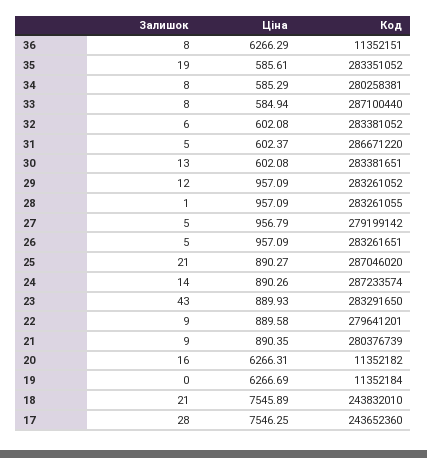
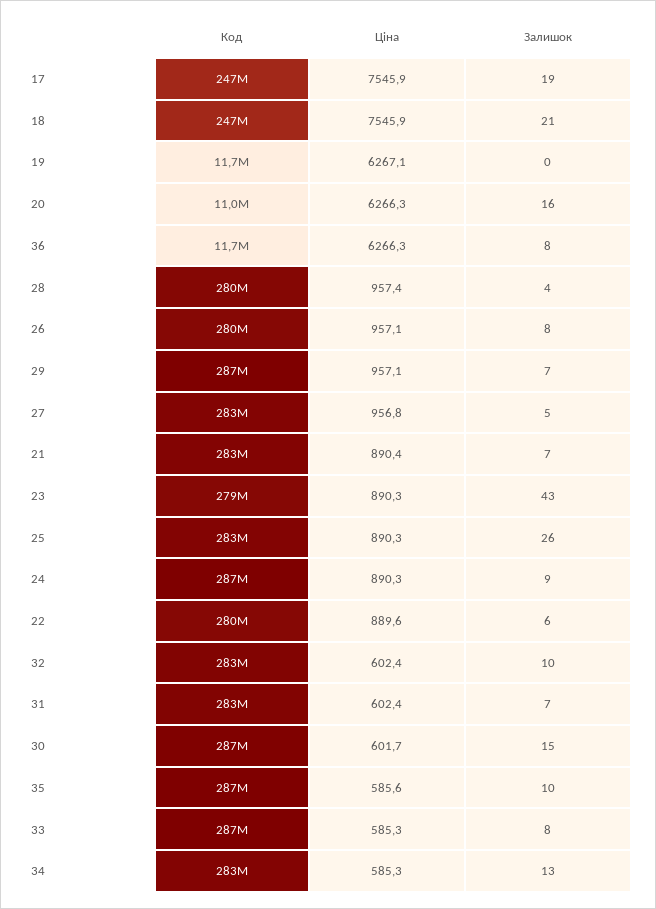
  {
    "Залишок": {
      "36": 8,
-     "35": 19,
+     "35": 10,
-     "34": 8,
+     "34": 13,
      "33": 8,
-     "32": 6,
+     "32": 10,
-     "31": 5,
+     "31": 7,
-     "30": 13,
+     "30": 15,
-     "29": 12,
+     "29": 7,
-     "28": 1,
+     "28": 4,
      "27": 5,
-     "26": 5,
+     "26": 8,
-     "25": 21,
+     "25": 26,
-     "24": 14,
+     "24": 9,
      "23": 43,
-     "22": 9,
+     "22": 6,
-     "21": 9,
+     "21": 7,
      "20": 16,
      "19": 0,
      "18": 21,
-     "17": 28
+     "17": 19
    },
    "Ціна": {
      "36": 6266.29,
      "35": 585.61,
      "34": 585.29,
-     "33": 584.94,
+     "33": 585.3,
-     "32": 602.08,
+     "32": 602.4,
      "31": 602.37,
-     "30": 602.08,
+     "30": 601.7,
      "29": 957.09,
-     "28": 957.09,
+     "28": 957.4,
      "27": 956.79,
      "26": 957.09,
      "25": 890.27,
      "24": 890.26,
-     "23": 889.93,
+     "23": 890.3,
      "22": 889.58,
      "21": 890.35,
      "20": 6266.31,
-     "19": 6266.69,
+     "19": 6267.1,
      "18": 7545.89,
-     "17": 7546.25
+     "17": 7545.9
    },
    "Код": {
-     "36": 11352151,
+     "36": 11700000,
-     "35": 283351052,
+     "35": 287000000,
-     "34": 280258381,
+     "34": 283000000,
      "33": 287100440,
      "32": 283381052,
-     "31": 286671220,
+     "31": 283000000,
-     "30": 283381651,
+     "30": 287000000,
-     "29": 283261052,
+     "29": 287000000,
-     "28": 283261055,
+     "28": 280000000,
-     "27": 279199142,
+     "27": 283000000,
-     "26": 283261651,
+     "26": 280000000,
-     "25": 287046020,
+     "25": 283000000,
      "24": 287233574,
-     "23": 283291650,
+     "23": 279000000,
      "22": 279641201,
-     "21": 280376739,
+     "21": 283000000,
-     "20": 11352182,
+     "20": 11000000,
-     "19": 11352184,
+     "19": 11700000,
-     "18": 243832010,
+     "18": 247000000,
-     "17": 243652360
+     "17": 247000000
    }
  }

